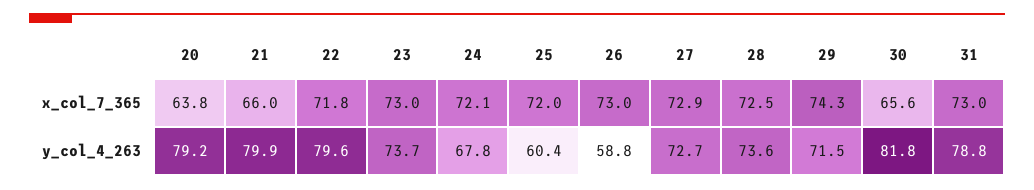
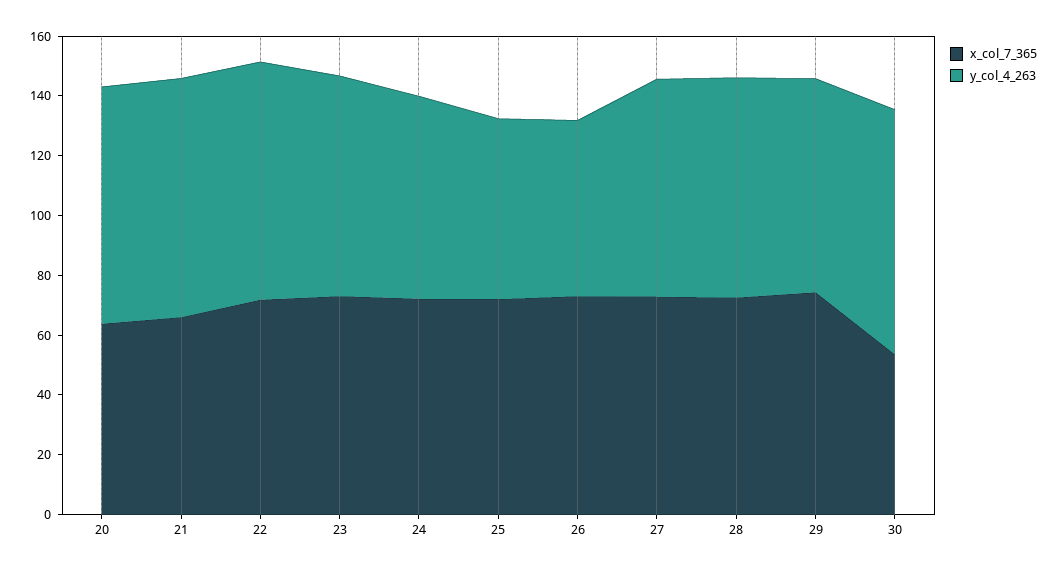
  {
    "x_col_7_365": {
      "20": 63.8,
      "21": 66,
      "22": 71.8,
      "23": 73,
      "24": 72.1,
      "25": 72,
      "26": 73,
      "27": 72.9,
      "28": 72.5,
      "29": 74.3,
-     "30": 65.6,
+     "30": 55
-     "31": 73
    },
    "y_col_4_263": {
      "20": 79.2,
      "21": 79.9,
      "22": 79.6,
      "23": 73.7,
      "24": 67.8,
      "25": 60.4,
      "26": 58.8,
      "27": 72.7,
      "28": 73.6,
      "29": 71.5,
-     "30": 81.8,
+     "30": 81.8
-     "31": 78.8
    }
  }

